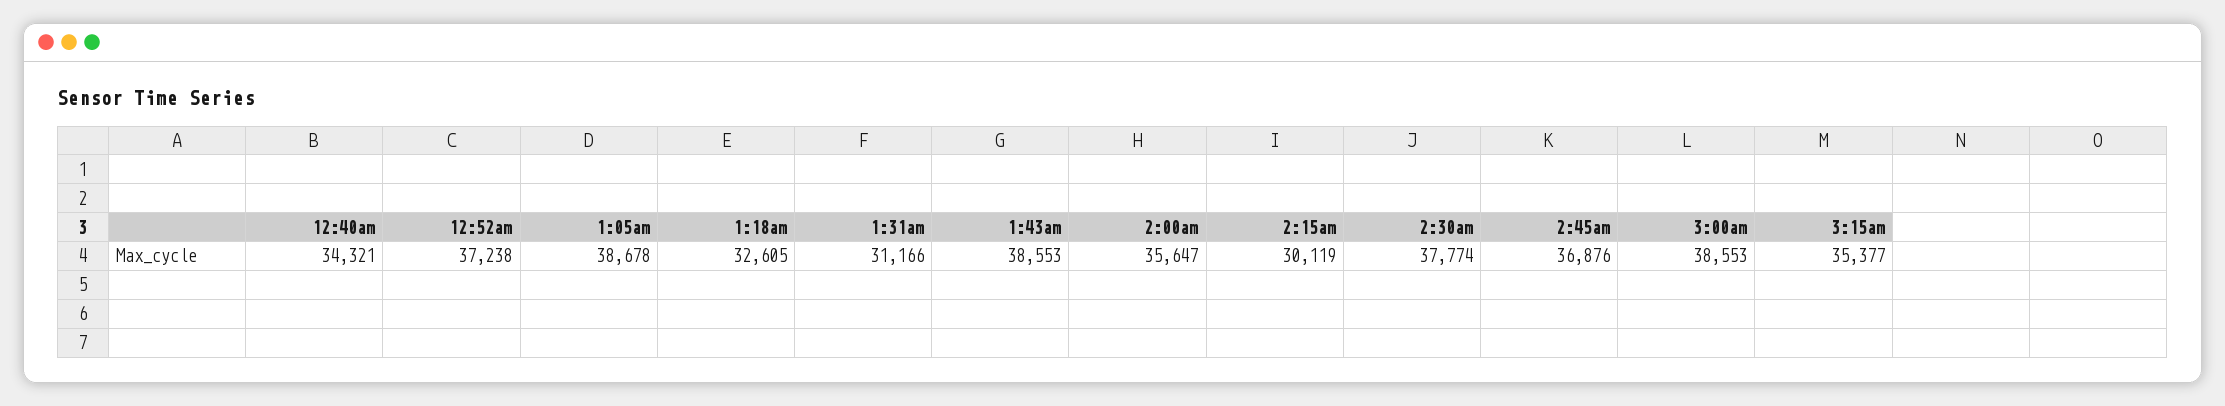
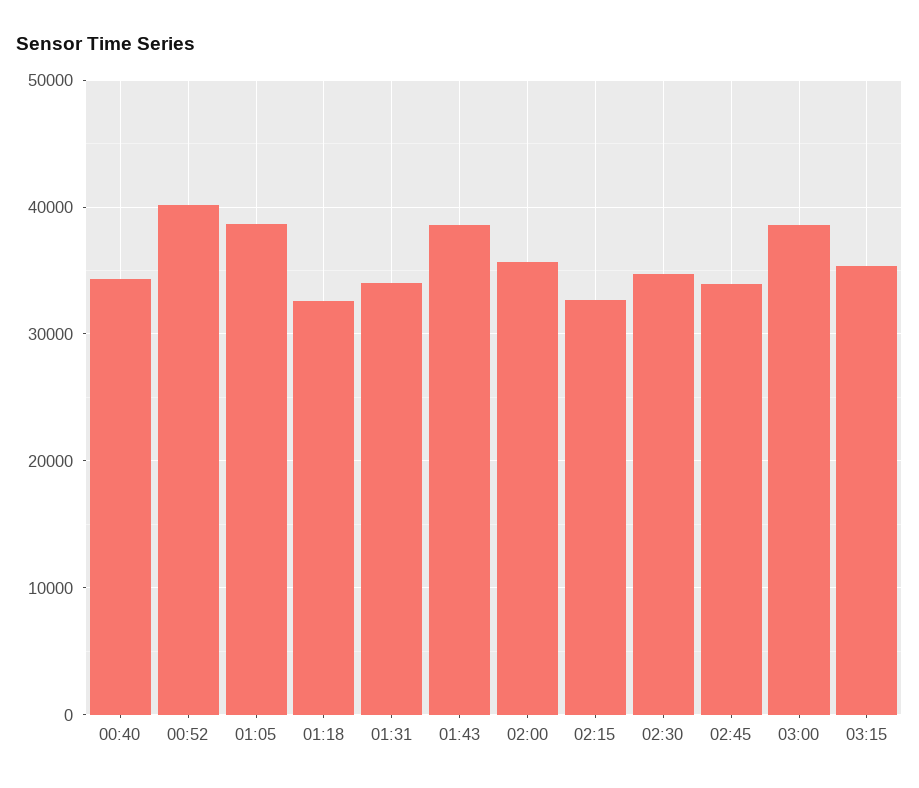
  {
    "12:40am": 34321,
-   "12:52am": 37238,
+   "12:52am": 40000,
    "1:05am": 38678,
    "1:18am": 32605,
-   "1:31am": 31166,
+   "1:31am": 34000,
    "1:43am": 38553,
    "2:00am": 35647,
-   "2:15am": 30119,
+   "2:15am": 33000,
-   "2:30am": 37774,
+   "2:30am": 35000,
-   "2:45am": 36876,
+   "2:45am": 34000,
    "3:00am": 38553,
    "3:15am": 35377
  }

